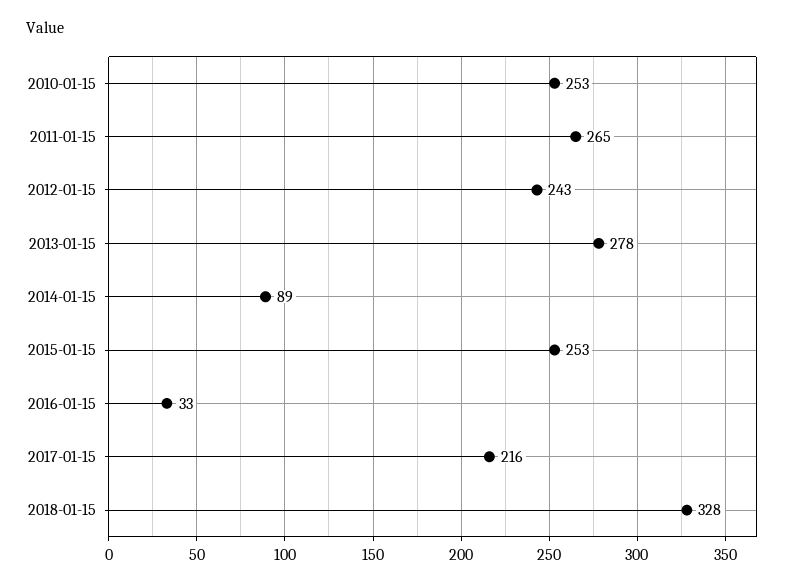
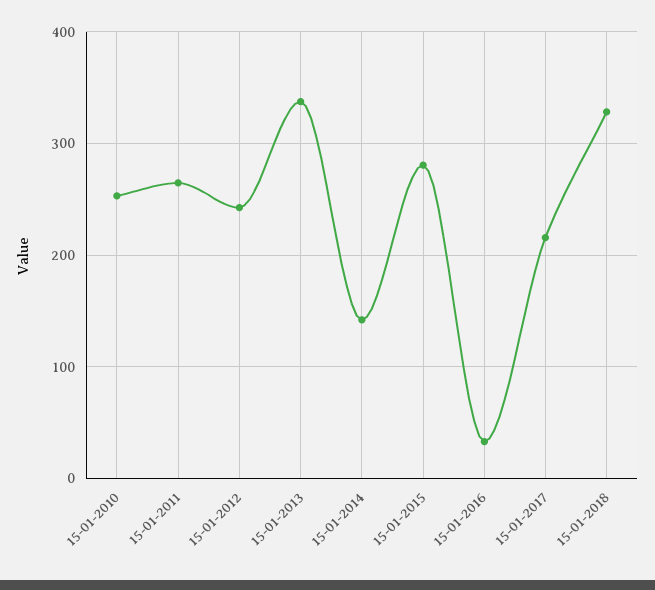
  {
    "2010-01-15": 253,
    "2011-01-15": 265,
    "2012-01-15": 243,
-   "2013-01-15": 278,
+   "2013-01-15": 340,
-   "2014-01-15": 89,
+   "2014-01-15": 140,
-   "2015-01-15": 253,
+   "2015-01-15": 280,
    "2016-01-15": 33,
    "2017-01-15": 216,
    "2018-01-15": 328
  }

